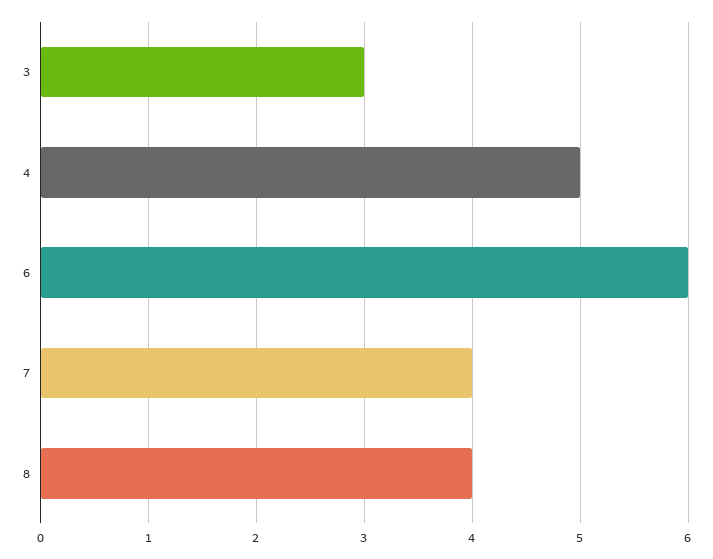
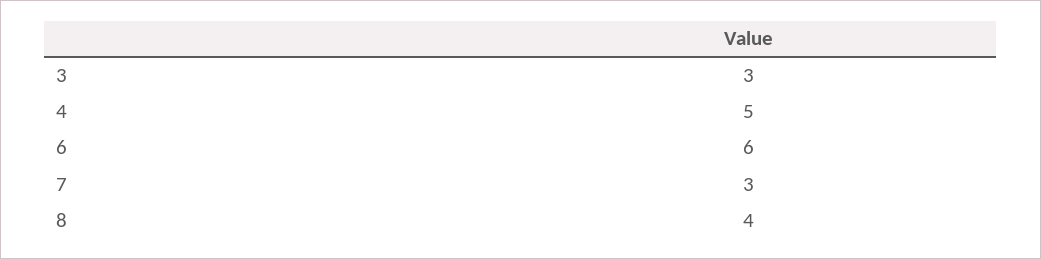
  {
    "3": 3,
    "4": 5,
    "6": 6,
-   "7": 4,
+   "7": 3,
    "8": 4
  }

